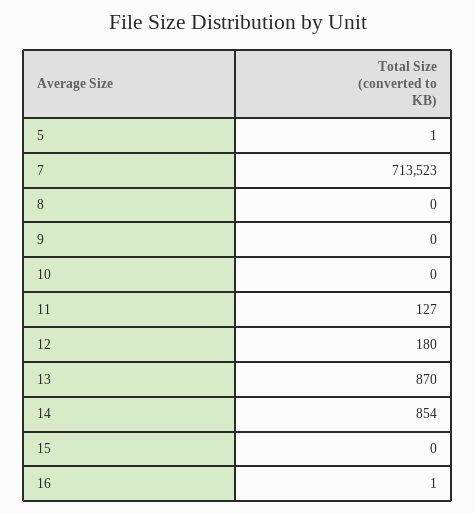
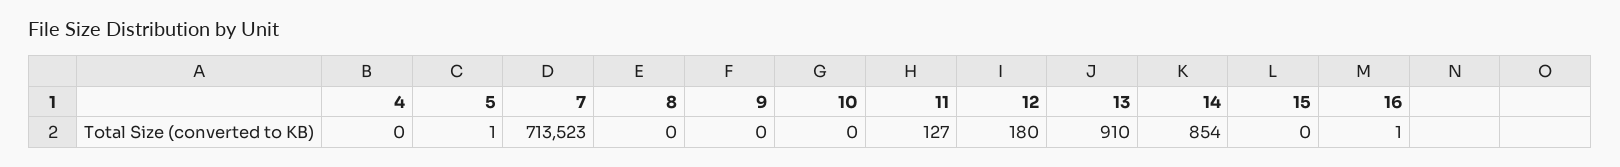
  {
    "5": 1,
    "7": 713523,
    "8": 0,
    "9": 0,
    "10": 0,
    "11": 127,
    "12": 180,
-   "13": 870,
+   "13": 910,
    "14": 854,
    "15": 0,
-   "16": 1
+   "16": 1,
+   "4": 0
  }

